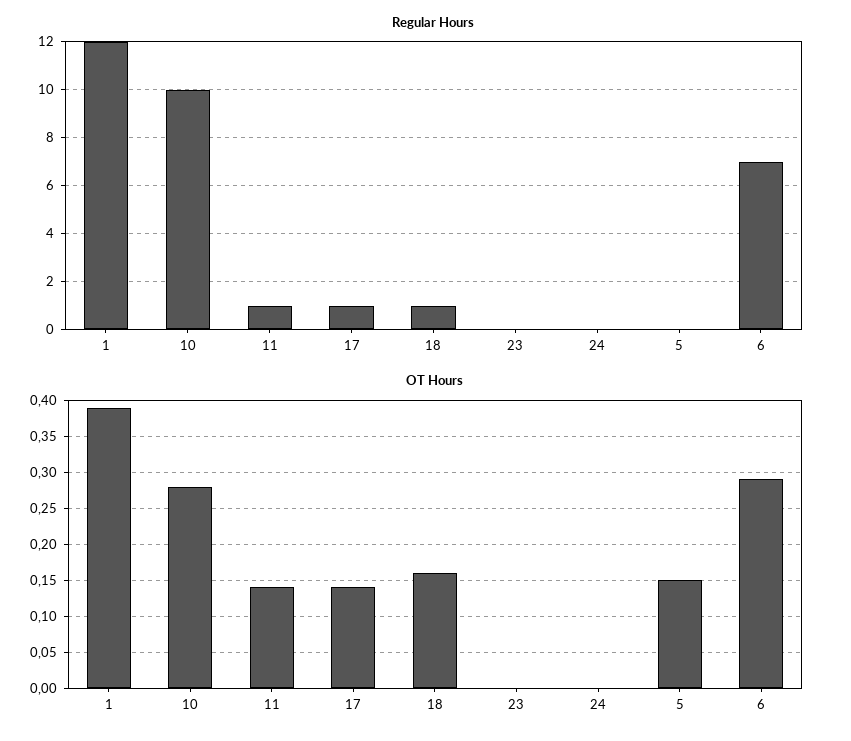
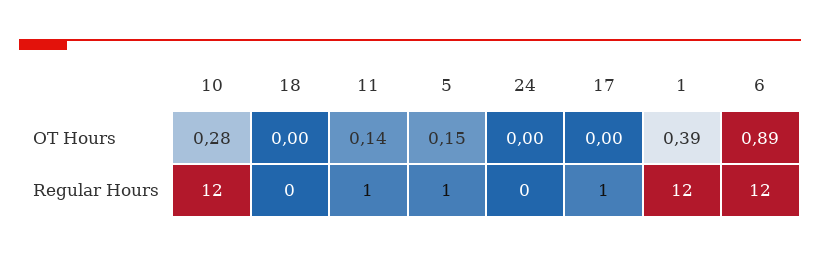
  {
    "Regular Hours": {
      "1": 12,
-     "10": 10,
+     "10": 12,
      "11": 1,
      "17": 1,
-     "18": 1,
+     "18": 0,
-     "23": 0,
      "24": 0,
-     "5": 0,
+     "5": 1,
-     "6": 7
+     "6": 12
    },
    "OT Hours": {
      "1": 0.39,
      "10": 0.28,
      "11": 0.14,
-     "17": 0.14,
+     "17": 0,
-     "18": 0.16,
+     "18": 0,
-     "23": 0,
      "24": 0,
      "5": 0.15,
-     "6": 0.29
+     "6": 0.89
    }
  }

